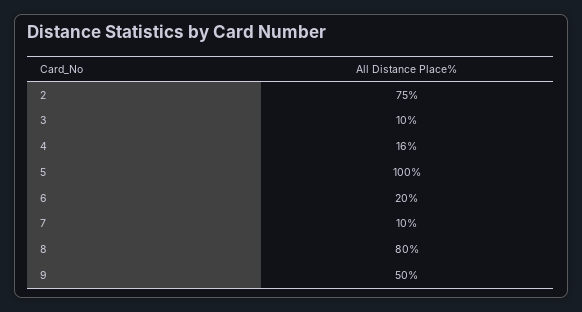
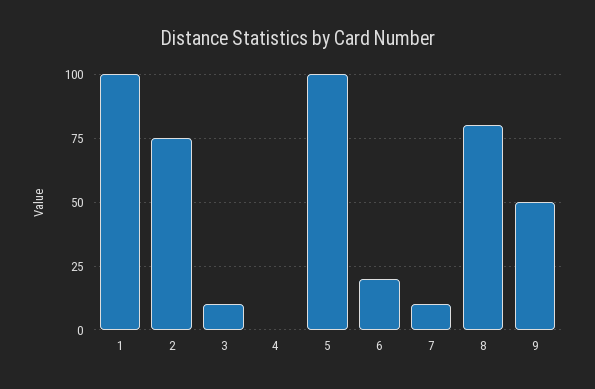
  {
    "2": 75,
    "3": 10,
-   "4": 16,
+   "4": 0,
    "5": 100,
    "6": 20,
    "7": 10,
    "8": 80,
-   "9": 50
+   "9": 50,
+   "1": 100
  }

